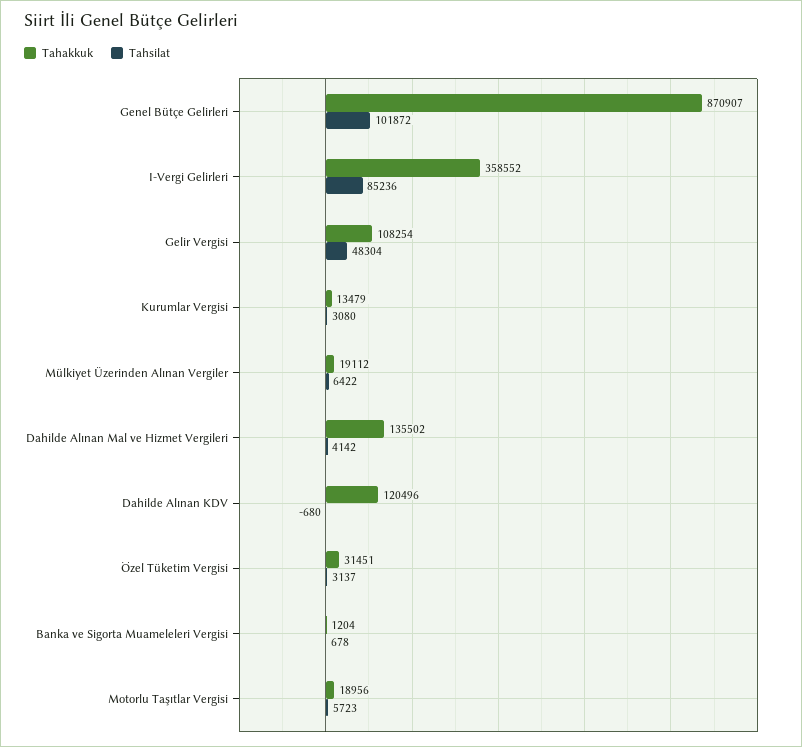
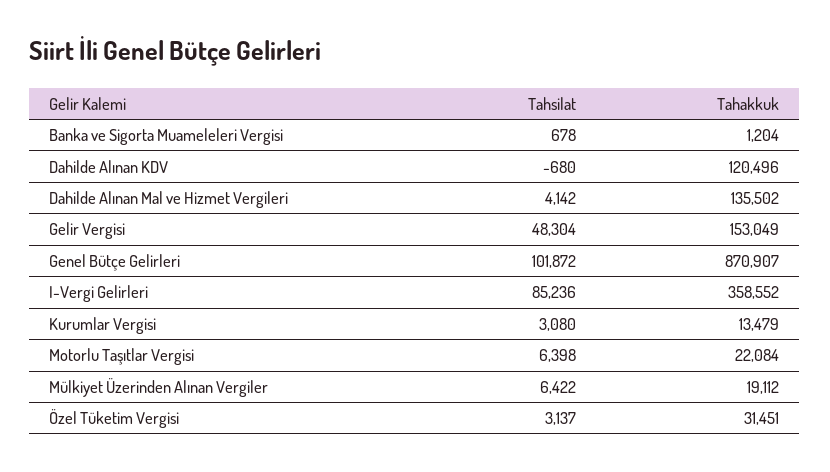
  {
    "Tahakkuk": {
      "Genel Bütçe Gelirleri": 870907,
      "I-Vergi Gelirleri": 358552,
-     "Gelir Vergisi": 108254,
+     "Gelir Vergisi": 153049,
      "Kurumlar Vergisi": 13479,
      "Mülkiyet Üzerinden Alınan Vergiler": 19112,
      "Dahilde Alınan Mal ve Hizmet Vergileri": 135502,
      "Dahilde Alınan KDV": 120496,
      "Özel Tüketim Vergisi": 31451,
      "Banka ve Sigorta Muameleleri Vergisi": 1204,
-     "Motorlu Taşıtlar Vergisi": 18956
+     "Motorlu Taşıtlar Vergisi": 22084
    },
    "Tahsilat": {
      "Genel Bütçe Gelirleri": 101872,
      "I-Vergi Gelirleri": 85236,
      "Gelir Vergisi": 48304,
      "Kurumlar Vergisi": 3080,
      "Mülkiyet Üzerinden Alınan Vergiler": 6422,
      "Dahilde Alınan Mal ve Hizmet Vergileri": 4142,
      "Dahilde Alınan KDV": -680,
      "Özel Tüketim Vergisi": 3137,
      "Banka ve Sigorta Muameleleri Vergisi": 678,
-     "Motorlu Taşıtlar Vergisi": 5723
+     "Motorlu Taşıtlar Vergisi": 6398
    }
  }

